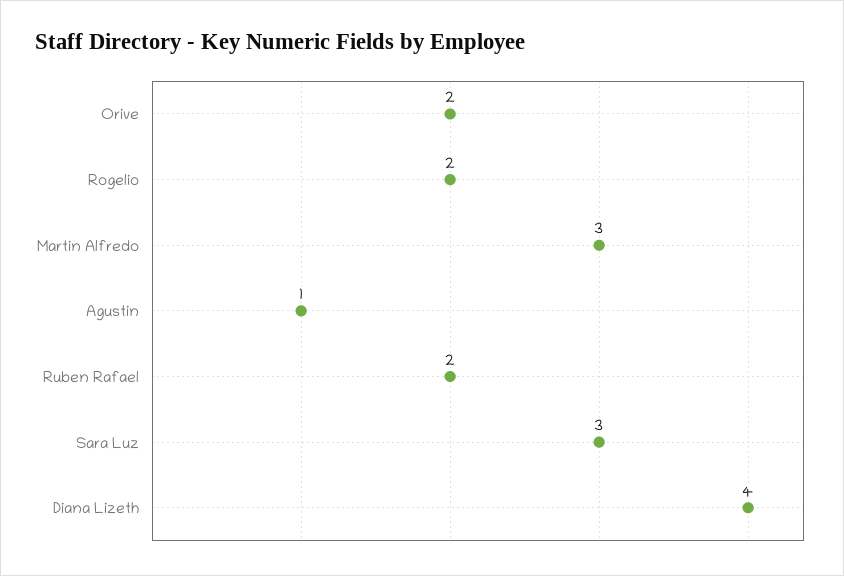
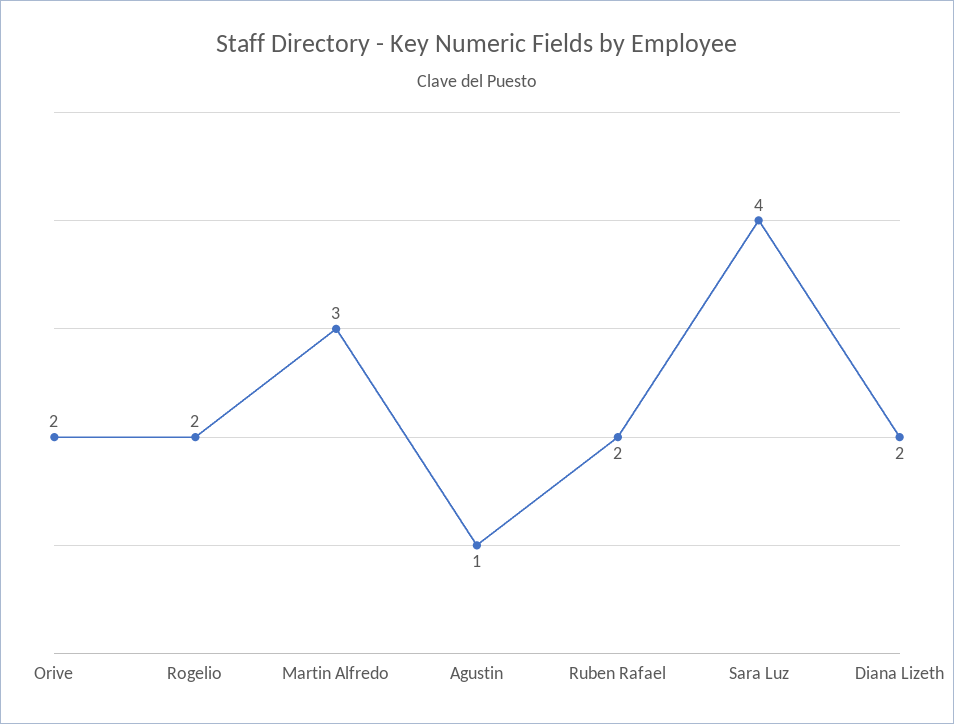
  {
    "Orive": 2,
    "Rogelio": 2,
    "Martin Alfredo": 3,
    "Agustin": 1,
    "Ruben Rafael": 2,
-   "Sara Luz": 3,
+   "Sara Luz": 4,
-   "Diana Lizeth": 4
+   "Diana Lizeth": 2
  }

